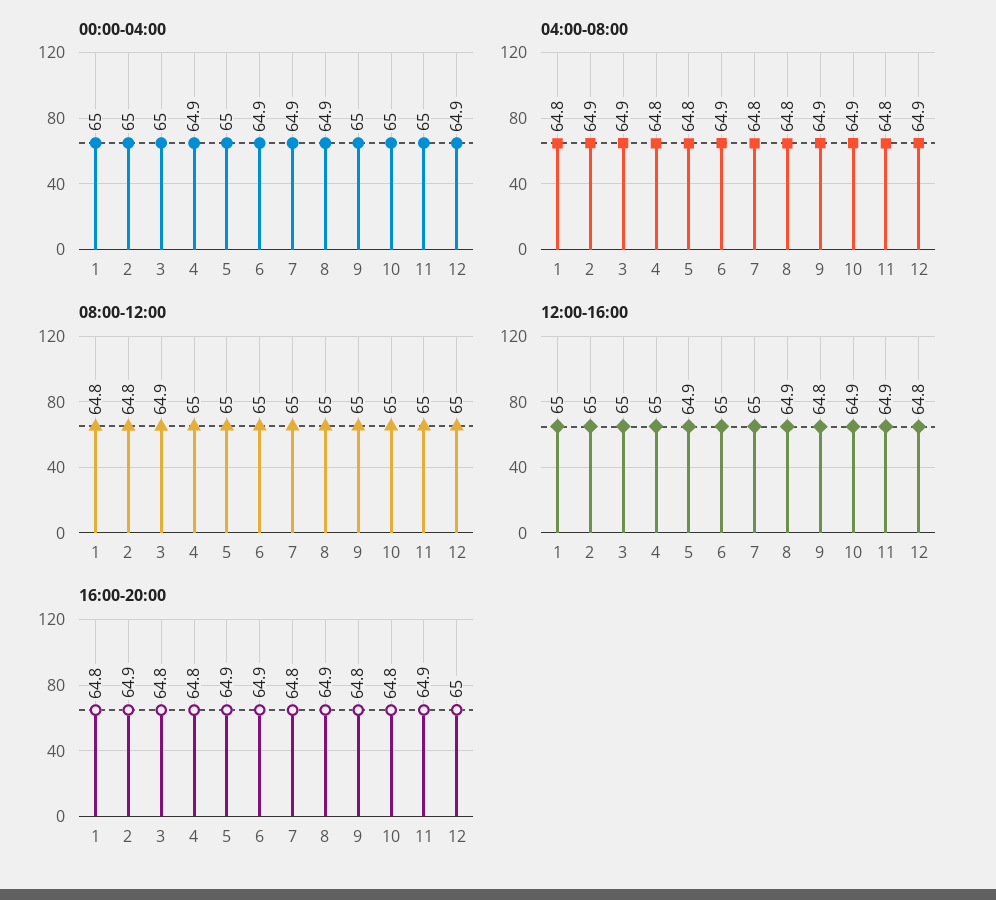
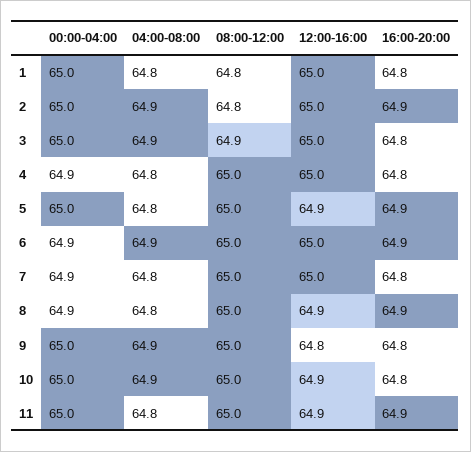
  {
    "00:00-04:00": {
      "1": 65,
      "2": 65,
      "3": 65,
      "4": 64.9,
      "5": 65,
      "6": 64.9,
      "7": 64.9,
      "8": 64.9,
      "9": 65,
      "10": 65,
-     "11": 65,
+     "11": 65
-     "12": 64.9
    },
    "04:00-08:00": {
      "1": 64.8,
      "2": 64.9,
      "3": 64.9,
      "4": 64.8,
      "5": 64.8,
      "6": 64.9,
      "7": 64.8,
      "8": 64.8,
      "9": 64.9,
      "10": 64.9,
-     "11": 64.8,
+     "11": 64.8
-     "12": 64.9
    },
    "08:00-12:00": {
      "1": 64.8,
      "2": 64.8,
      "3": 64.9,
      "4": 65,
      "5": 65,
      "6": 65,
      "7": 65,
      "8": 65,
      "9": 65,
      "10": 65,
-     "11": 65,
+     "11": 65
-     "12": 65
    },
    "12:00-16:00": {
      "1": 65,
      "2": 65,
      "3": 65,
      "4": 65,
      "5": 64.9,
      "6": 65,
      "7": 65,
      "8": 64.9,
      "9": 64.8,
      "10": 64.9,
-     "11": 64.9,
+     "11": 64.9
-     "12": 64.8
    },
    "16:00-20:00": {
      "1": 64.8,
      "2": 64.9,
      "3": 64.8,
      "4": 64.8,
      "5": 64.9,
      "6": 64.9,
      "7": 64.8,
      "8": 64.9,
      "9": 64.8,
      "10": 64.8,
-     "11": 64.9,
+     "11": 64.9
-     "12": 65
    }
  }

